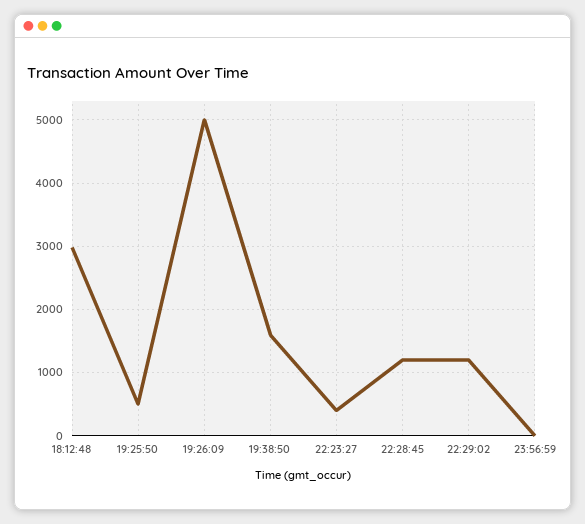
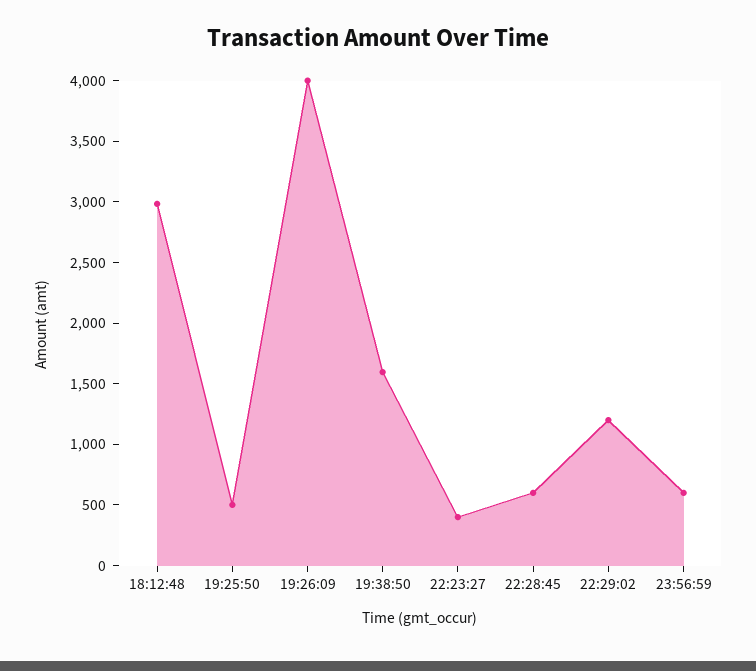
  {
    "18:12:48": 3000,
    "19:25:50": 500,
-   "19:26:09": 5000,
+   "19:26:09": 4000,
    "19:38:50": 1600,
    "22:23:27": 400,
-   "22:28:45": 1200,
+   "22:28:45": 600,
    "22:29:02": 1200,
-   "23:56:59": 0
+   "23:56:59": 600
  }

